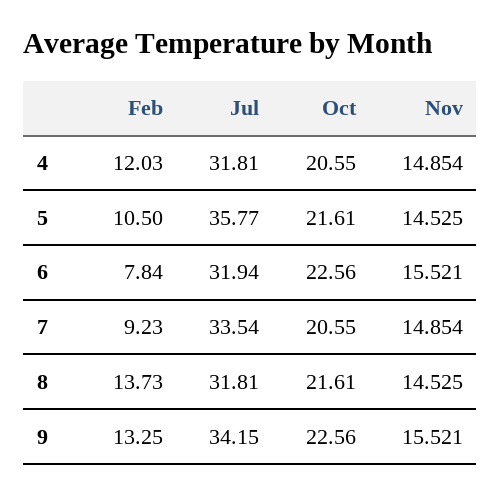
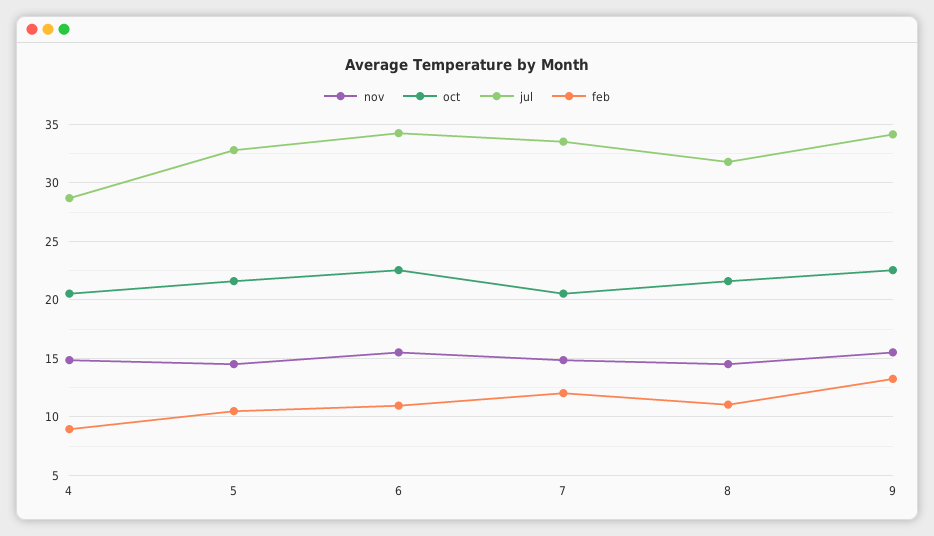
  {
    "Feb": {
-     "4": 12.03,
+     "4": 9,
      "5": 10.5,
-     "6": 7.84,
+     "6": 11,
-     "7": 9.23,
+     "7": 12,
-     "8": 13.73,
+     "8": 11,
      "9": 13.25
    },
    "Jul": {
-     "4": 31.81,
+     "4": 29,
-     "5": 35.77,
+     "5": 33,
-     "6": 31.94,
+     "6": 34,
      "7": 33.54,
      "8": 31.81,
      "9": 34.15
    },
    "Oct": {
      "4": 20.55,
      "5": 21.61,
      "6": 22.56,
      "7": 20.55,
      "8": 21.61,
      "9": 22.56
    },
    "Nov": {
      "4": 14.854,
      "5": 14.525,
      "6": 15.521,
      "7": 14.854,
      "8": 14.525,
      "9": 15.521
    }
  }

